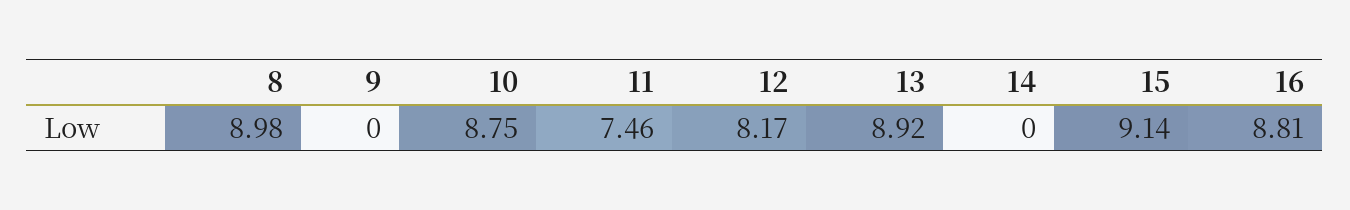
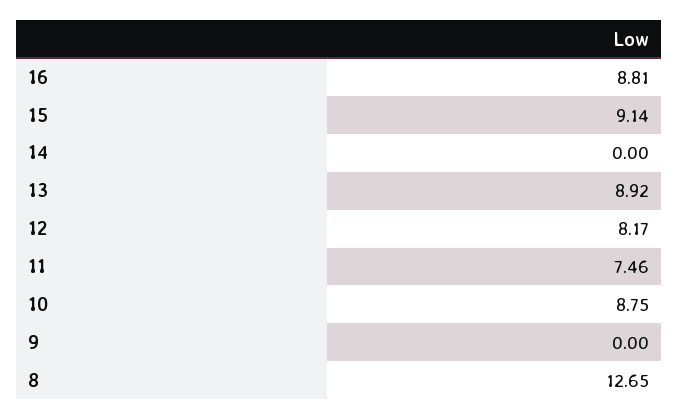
  {
-   "8": 8.98,
+   "8": 12.65,
    "9": 0,
    "10": 8.75,
    "11": 7.46,
    "12": 8.17,
    "13": 8.92,
    "14": 0,
    "15": 9.14,
    "16": 8.81
  }

